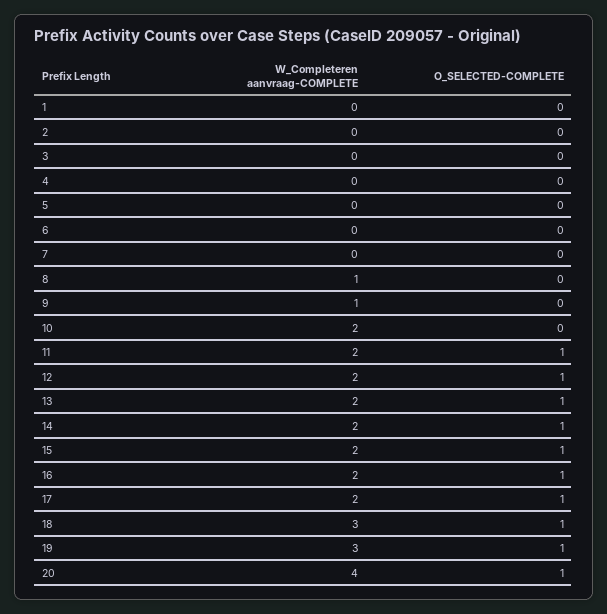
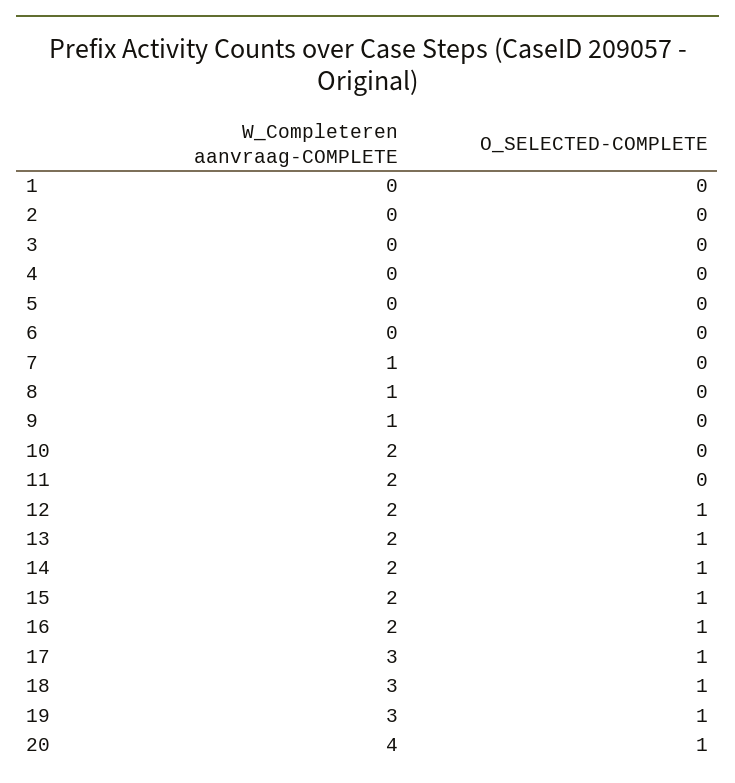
  {
    "W_Completeren aanvraag-COMPLETE": {
      "1": 0,
      "2": 0,
      "3": 0,
      "4": 0,
      "5": 0,
      "6": 0,
-     "7": 0,
+     "7": 1,
      "8": 1,
      "9": 1,
      "10": 2,
      "11": 2,
      "12": 2,
      "13": 2,
      "14": 2,
      "15": 2,
      "16": 2,
-     "17": 2,
+     "17": 3,
      "18": 3,
      "19": 3,
      "20": 4
    },
    "O_SELECTED-COMPLETE": {
      "1": 0,
      "2": 0,
      "3": 0,
      "4": 0,
      "5": 0,
      "6": 0,
      "7": 0,
      "8": 0,
      "9": 0,
      "10": 0,
-     "11": 1,
+     "11": 0,
      "12": 1,
      "13": 1,
      "14": 1,
      "15": 1,
      "16": 1,
      "17": 1,
      "18": 1,
      "19": 1,
      "20": 1
    }
  }

